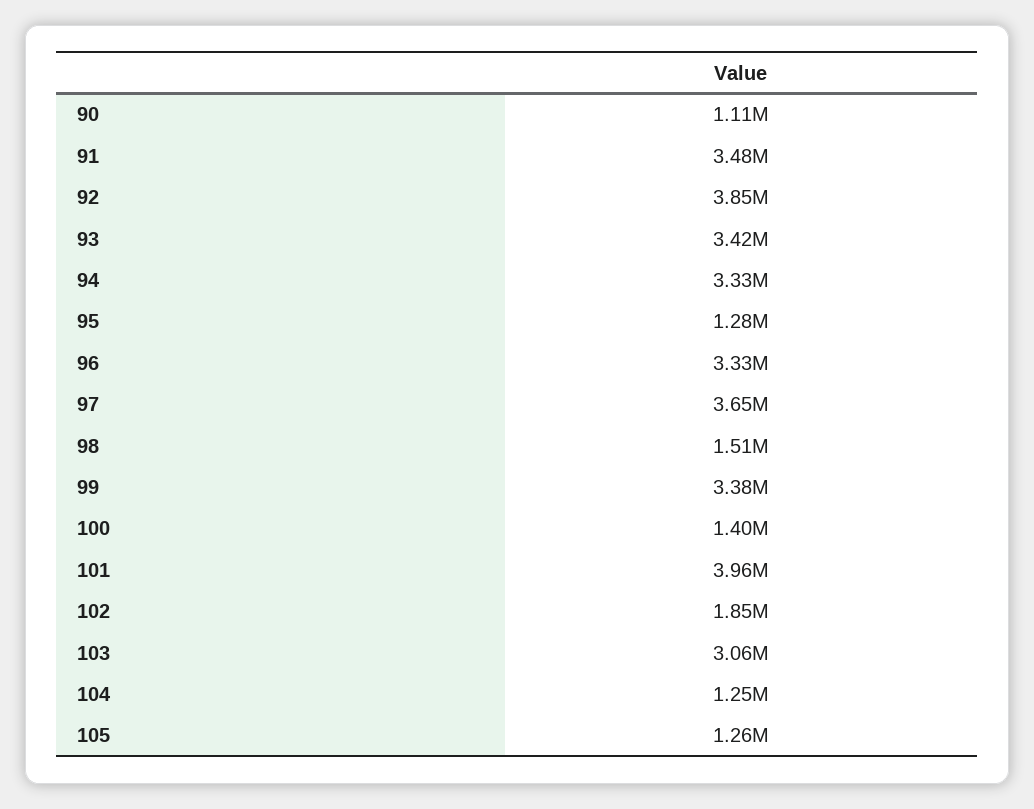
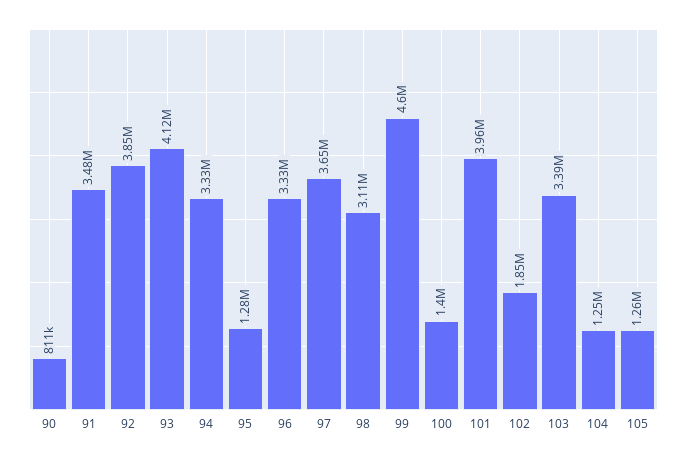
  {
-   "90": 1110000,
+   "90": 811000,
    "91": 3480000,
    "92": 3850000,
-   "93": 3420000,
+   "93": 4120000,
    "94": 3330000,
    "95": 1280000,
    "96": 3330000,
    "97": 3650000,
-   "98": 1510000,
+   "98": 3110000,
-   "99": 3380000,
+   "99": 4600000,
    "100": 1400000,
    "101": 3960000,
    "102": 1850000,
-   "103": 3060000,
+   "103": 3390000,
    "104": 1250000,
    "105": 1260000
  }

